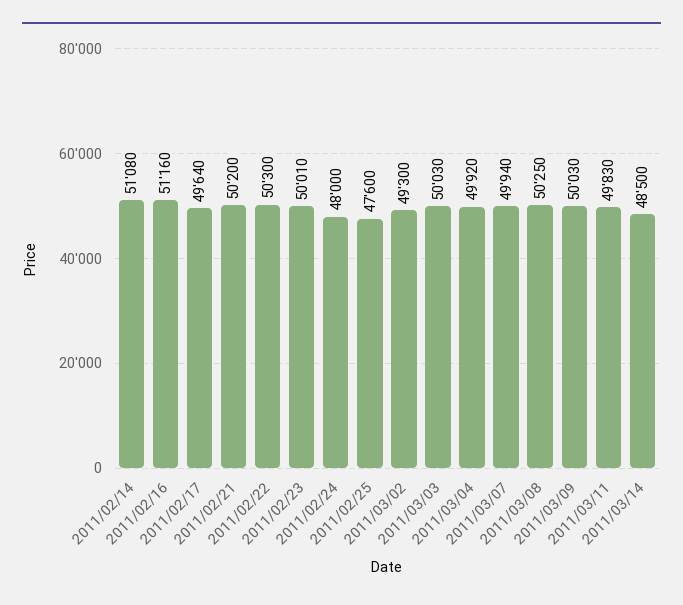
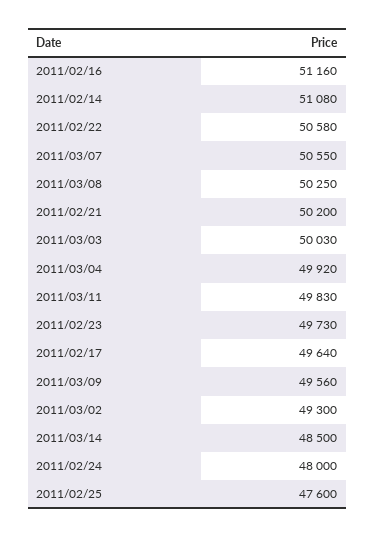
  {
    "2011/02/14": 51080,
    "2011/02/16": 51160,
    "2011/02/17": 49640,
    "2011/02/21": 50200,
-   "2011/02/22": 50300,
+   "2011/02/22": 50580,
-   "2011/02/23": 50010,
+   "2011/02/23": 49730,
    "2011/02/24": 48000,
    "2011/02/25": 47600,
    "2011/03/02": 49300,
    "2011/03/03": 50030,
    "2011/03/04": 49920,
-   "2011/03/07": 49940,
+   "2011/03/07": 50550,
    "2011/03/08": 50250,
-   "2011/03/09": 50030,
+   "2011/03/09": 49560,
    "2011/03/11": 49830,
    "2011/03/14": 48500
  }

